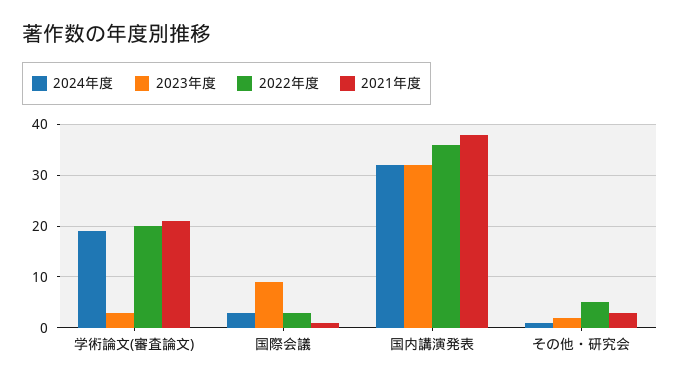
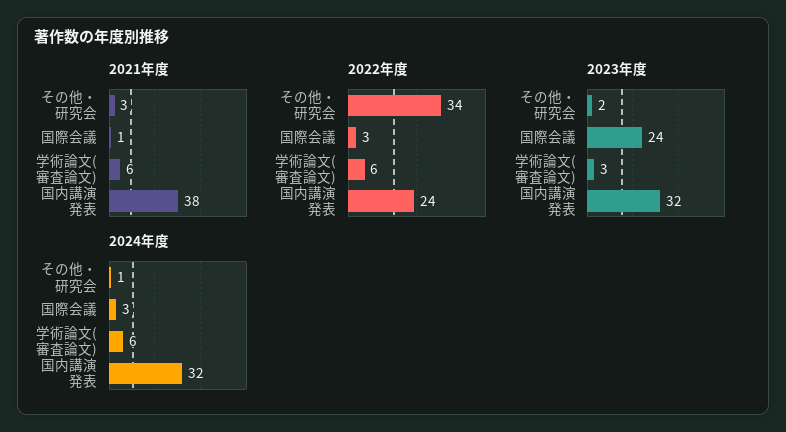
  {
    "2024年度": {
-     "学術論文(審査論文)": 20,
+     "学術論文(審査論文)": 6,
      "国際会議": 3,
      "国内講演発表": 32,
      "その他・研究会": 1
    },
    "2023年度": {
      "学術論文(審査論文)": 3,
-     "国際会議": 10,
+     "国際会議": 24,
      "国内講演発表": 32,
      "その他・研究会": 2
    },
    "2022年度": {
-     "学術論文(審査論文)": 20,
+     "学術論文(審査論文)": 6,
      "国際会議": 3,
-     "国内講演発表": 35,
+     "国内講演発表": 24,
-     "その他・研究会": 5
+     "その他・研究会": 34
    },
    "2021年度": {
-     "学術論文(審査論文)": 20,
+     "学術論文(審査論文)": 6,
      "国際会議": 1,
      "国内講演発表": 38,
      "その他・研究会": 3
    }
  }

